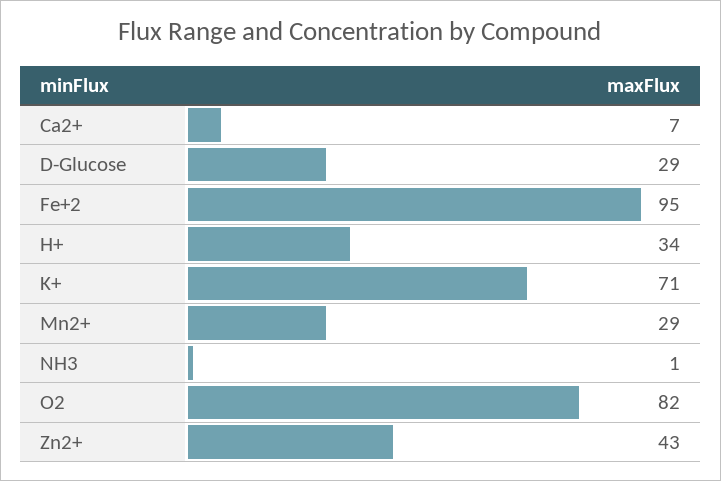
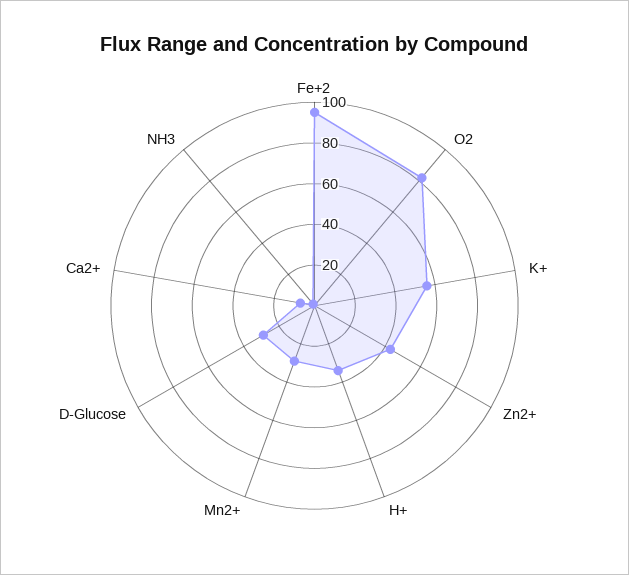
  {
    "Ca2+": 7,
    "D-Glucose": 29,
    "Fe+2": 95,
    "H+": 34,
-   "K+": 71,
+   "K+": 55,
    "Mn2+": 29,
    "NH3": 1,
    "O2": 82,
    "Zn2+": 43
  }

